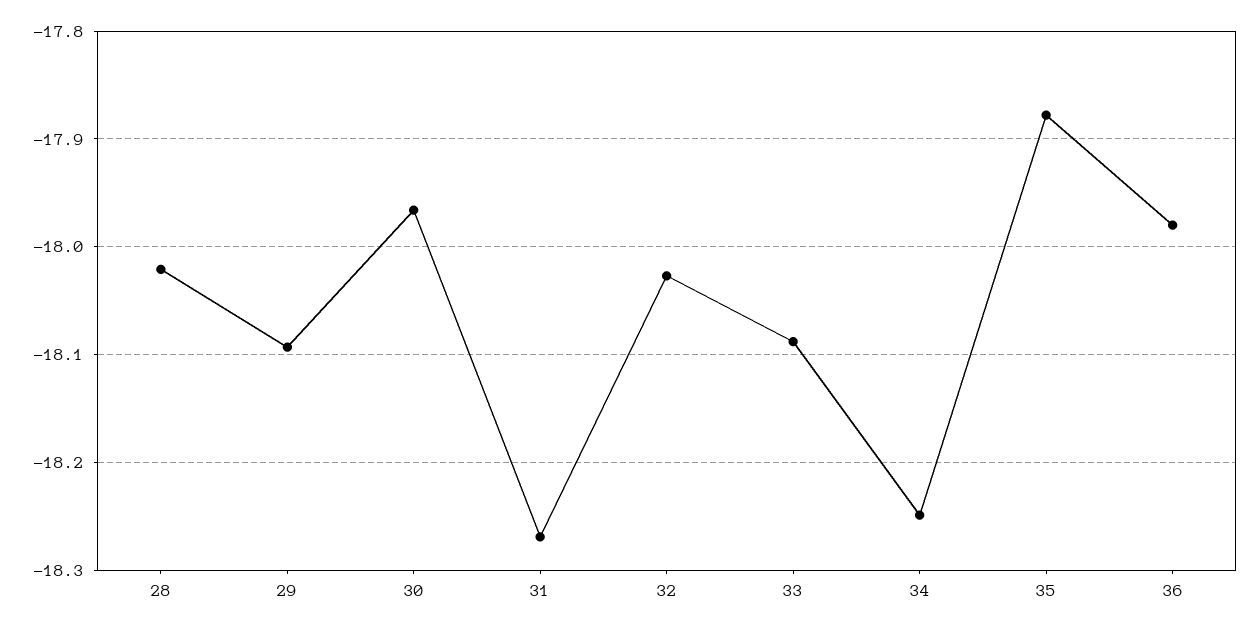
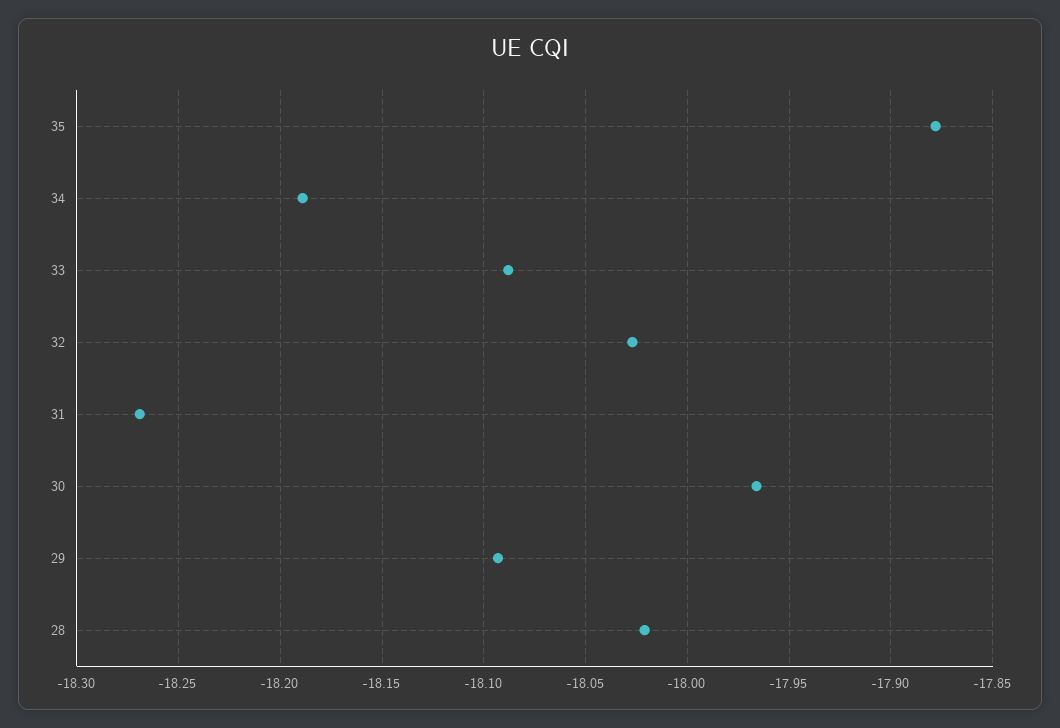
  {
    "28": -18.02,
    "29": -18.095,
    "30": -17.965,
    "31": -18.27,
    "32": -18.025,
    "33": -18.09,
-   "34": -18.25,
+   "34": -18.19,
-   "35": -17.88,
+   "35": -17.88
-   "36": -17.98
  }

